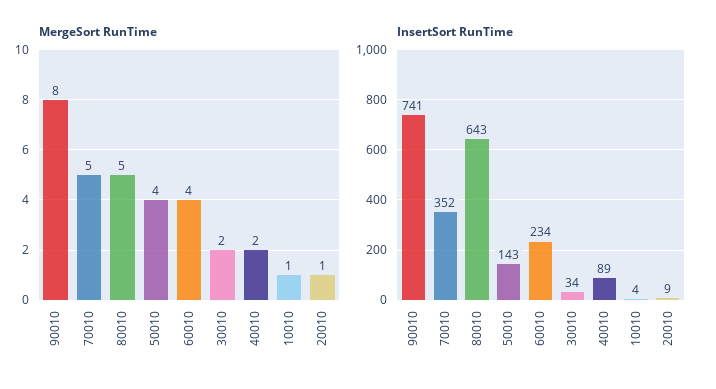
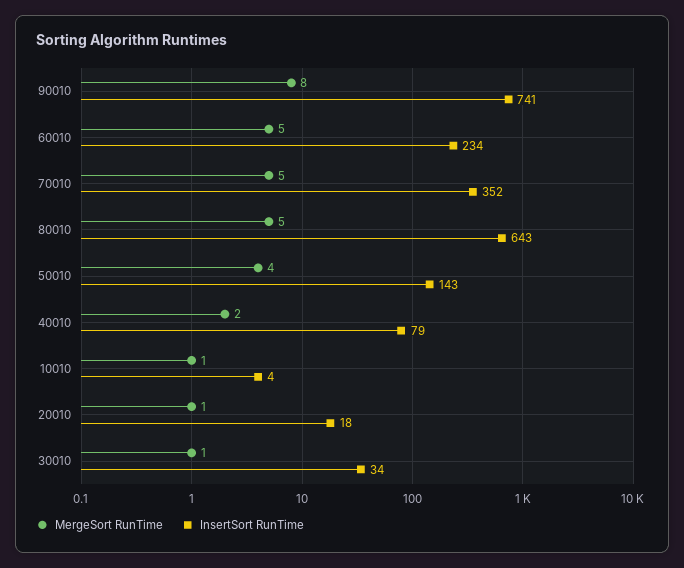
  {
    "MergeSort RunTime": {
      "90010": 8,
      "70010": 5,
      "80010": 5,
      "50010": 4,
-     "60010": 4,
+     "60010": 5,
-     "30010": 2,
+     "30010": 1,
      "40010": 2,
      "10010": 1,
      "20010": 1
    },
    "InsertSort RunTime": {
      "90010": 741,
      "70010": 352,
      "80010": 643,
      "50010": 143,
      "60010": 234,
      "30010": 34,
-     "40010": 89,
+     "40010": 79,
      "10010": 4,
-     "20010": 9
+     "20010": 18
    }
  }

